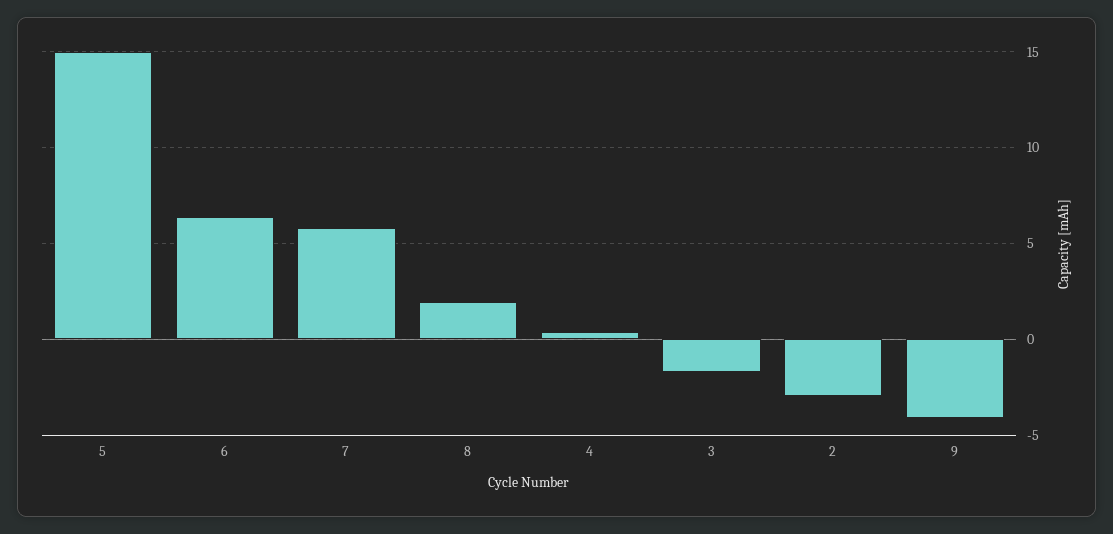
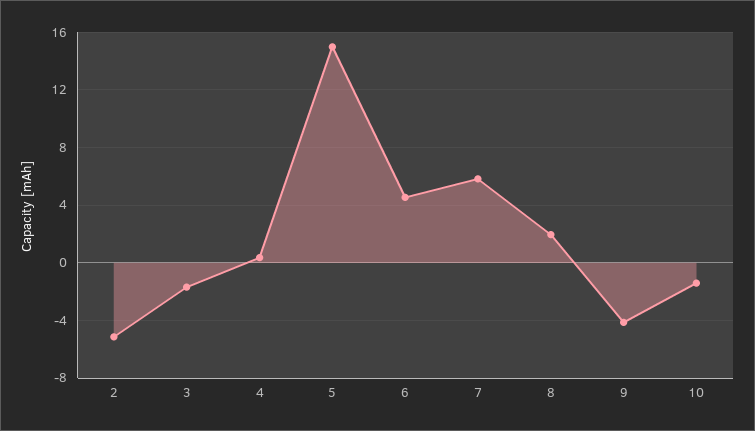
  {
    "5": 15,
-   "6": 6.5,
+   "6": 4.5,
    "7": 6,
    "8": 2,
    "4": 0.5,
    "3": -1.5,
-   "2": -3,
+   "2": -5,
-   "9": -4
+   "9": -4,
+   "10": -1.5
  }

